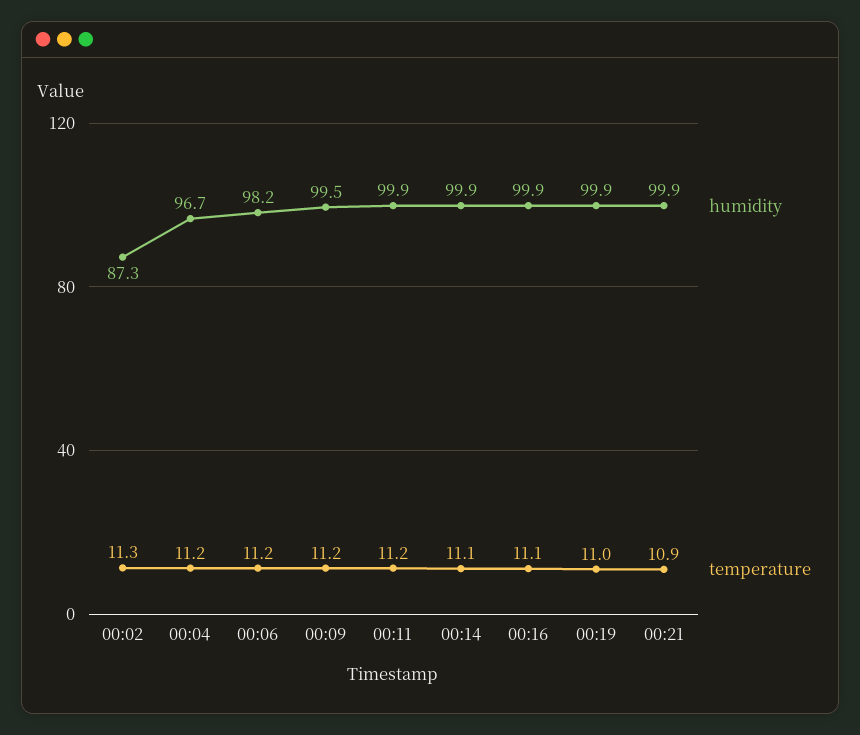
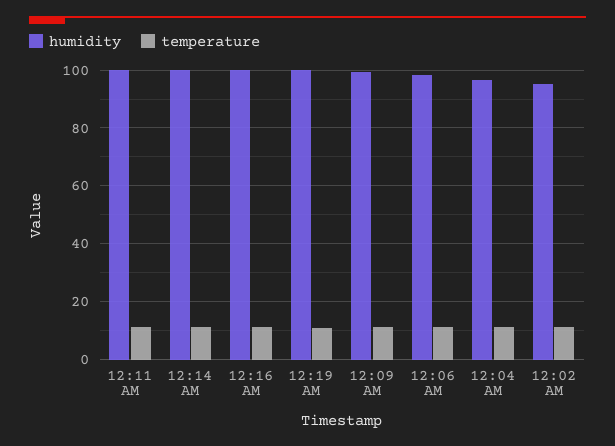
  {
    "humidity": {
-     "00:02": 87.3,
+     "00:02": 95,
      "00:04": 96.7,
      "00:06": 98.2,
      "00:09": 99.5,
      "00:11": 99.9,
      "00:14": 99.9,
      "00:16": 99.9,
-     "00:19": 99.9,
+     "00:19": 99.9
-     "00:21": 99.9
    },
    "temperature": {
      "00:02": 11.3,
      "00:04": 11.2,
      "00:06": 11.2,
      "00:09": 11.2,
      "00:11": 11.2,
      "00:14": 11.1,
      "00:16": 11.1,
-     "00:19": 11,
+     "00:19": 11
-     "00:21": 10.9
    }
  }

